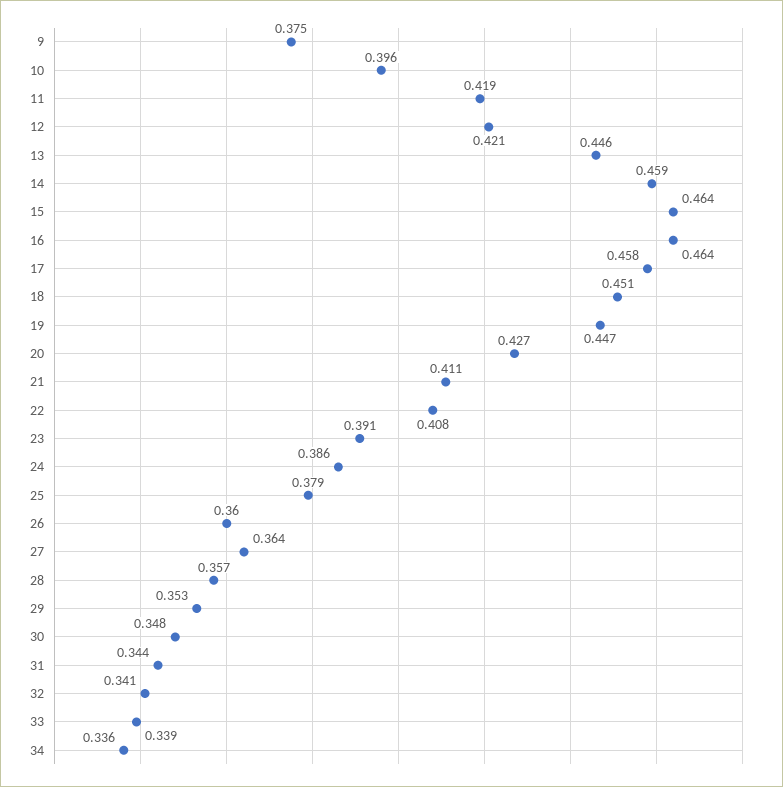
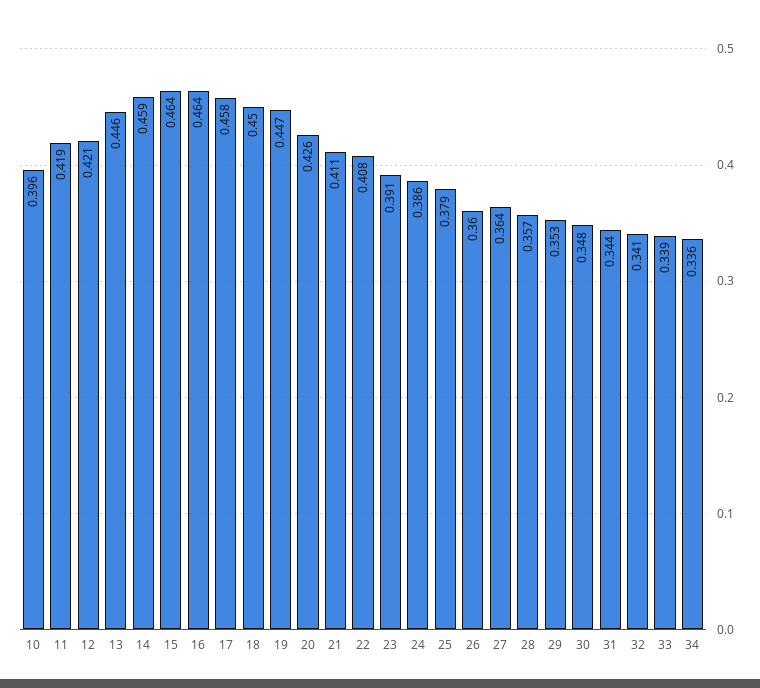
  {
-   "9": 0.375,
    "10": 0.396,
    "11": 0.419,
    "12": 0.421,
    "13": 0.446,
    "14": 0.459,
    "15": 0.464,
    "16": 0.464,
    "17": 0.458,
-   "18": 0.451,
+   "18": 0.45,
    "19": 0.447,
-   "20": 0.427,
+   "20": 0.426,
    "21": 0.411,
    "22": 0.408,
    "23": 0.391,
    "24": 0.386,
    "25": 0.379,
    "26": 0.36,
    "27": 0.364,
    "28": 0.357,
    "29": 0.353,
    "30": 0.348,
    "31": 0.344,
    "32": 0.341,
    "33": 0.339,
    "34": 0.336
  }

